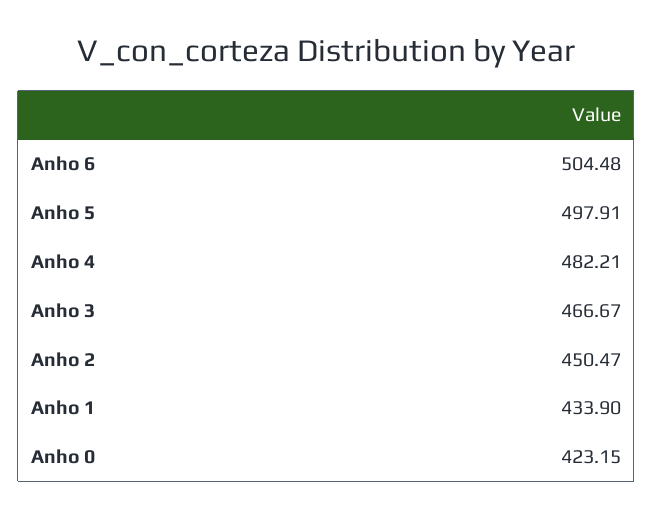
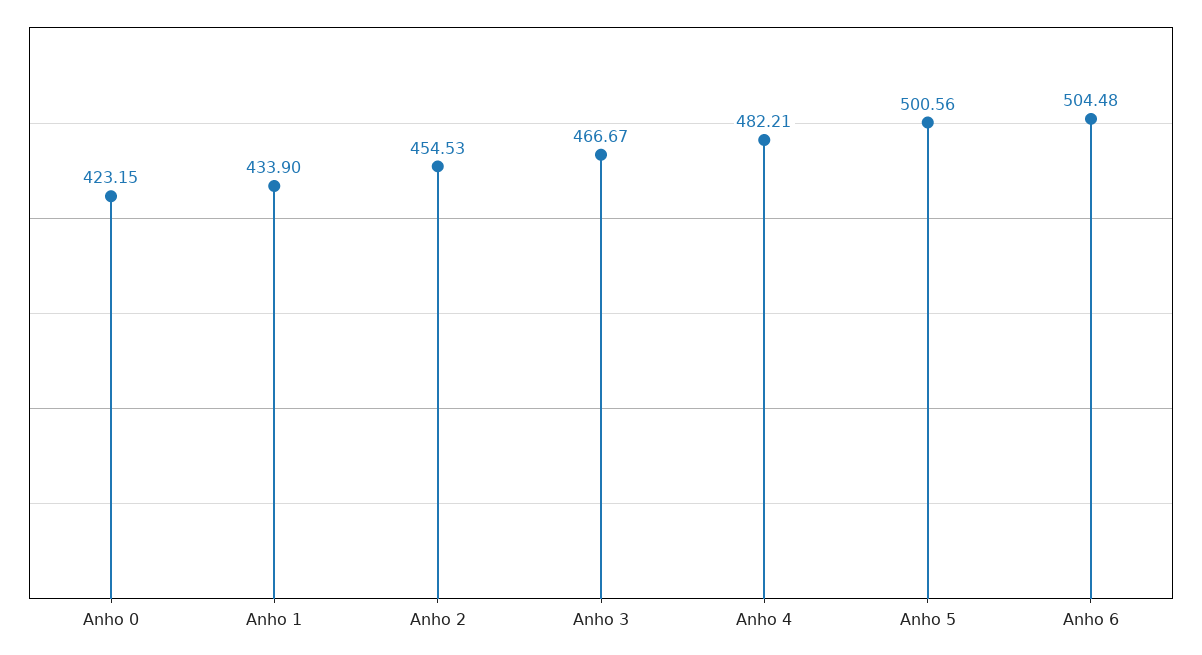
  {
    "Anho 6": 504.48,
-   "Anho 5": 497.91,
+   "Anho 5": 500.56,
    "Anho 4": 482.21,
    "Anho 3": 466.67,
-   "Anho 2": 450.47,
+   "Anho 2": 454.53,
    "Anho 1": 433.9,
    "Anho 0": 423.15
  }

